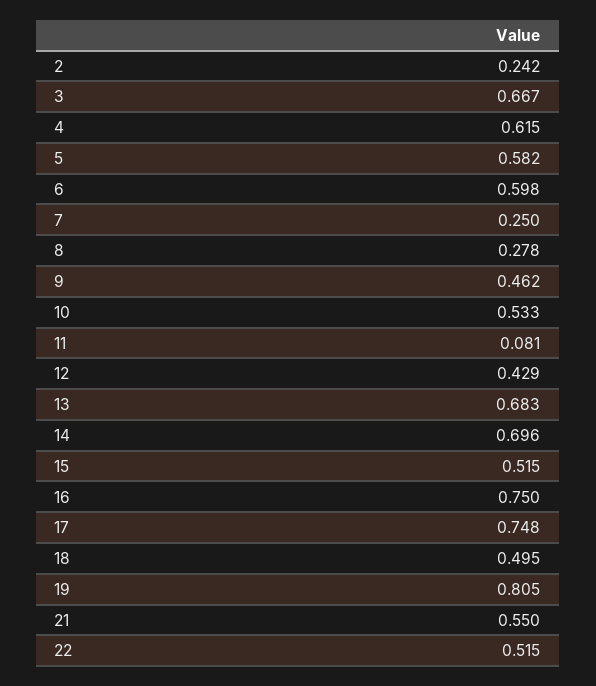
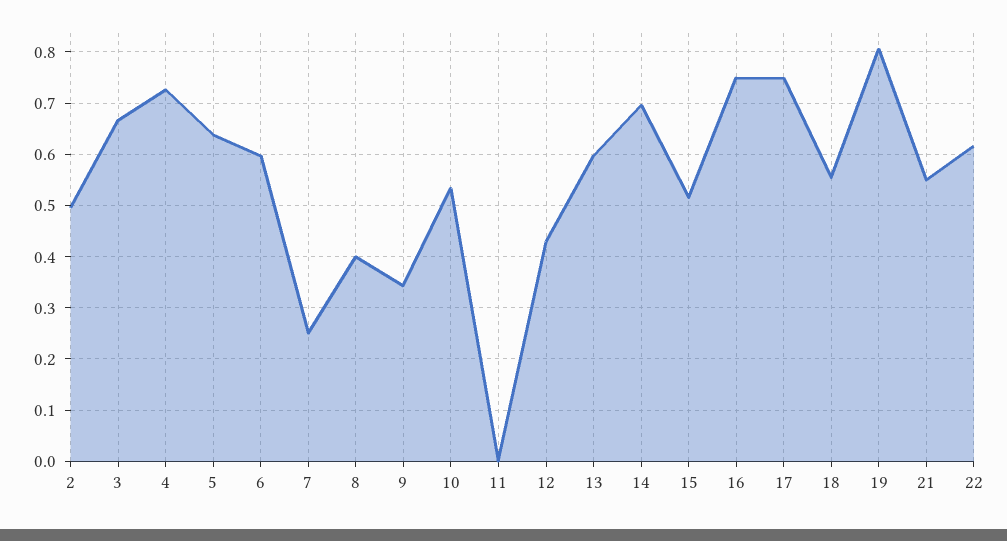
  {
-   "2": 0.242,
+   "2": 0.5,
    "3": 0.667,
-   "4": 0.615,
+   "4": 0.72,
-   "5": 0.582,
+   "5": 0.64,
    "6": 0.598,
    "7": 0.25,
-   "8": 0.278,
+   "8": 0.4,
-   "9": 0.462,
+   "9": 0.34,
    "10": 0.533,
-   "11": 0.081,
+   "11": 0,
    "12": 0.429,
-   "13": 0.683,
+   "13": 0.6,
    "14": 0.696,
    "15": 0.515,
    "16": 0.75,
    "17": 0.748,
-   "18": 0.495,
+   "18": 0.56,
    "19": 0.805,
    "21": 0.55,
-   "22": 0.515
+   "22": 0.62
  }

